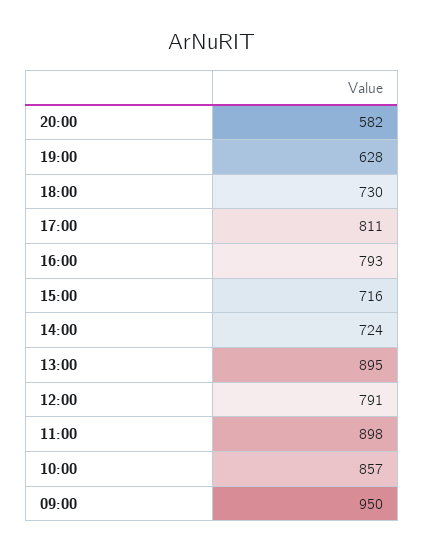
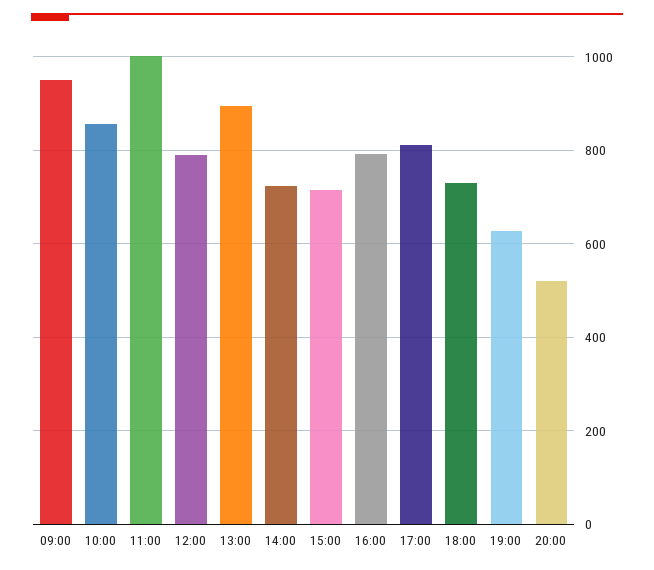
  {
-   "20:00": 582,
+   "20:00": 520,
    "19:00": 628,
    "18:00": 730,
    "17:00": 811,
    "16:00": 793,
    "15:00": 716,
    "14:00": 724,
    "13:00": 895,
    "12:00": 791,
-   "11:00": 898,
+   "11:00": 1000,
    "10:00": 857,
    "09:00": 950
  }

